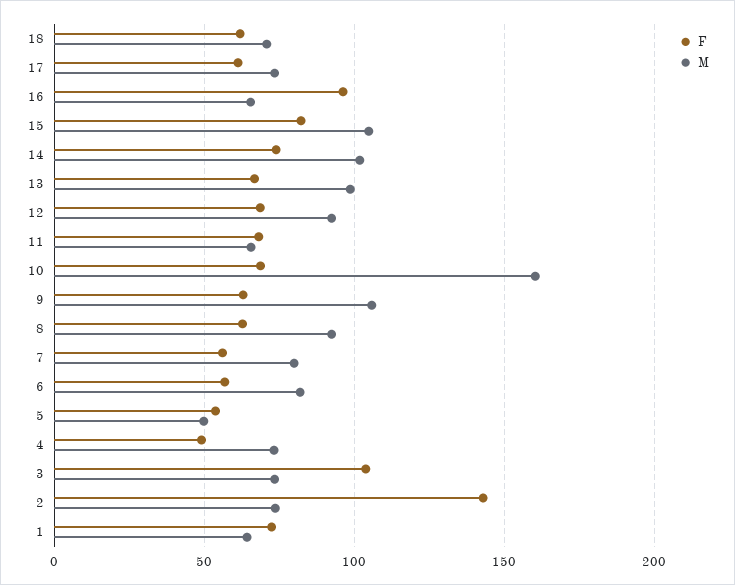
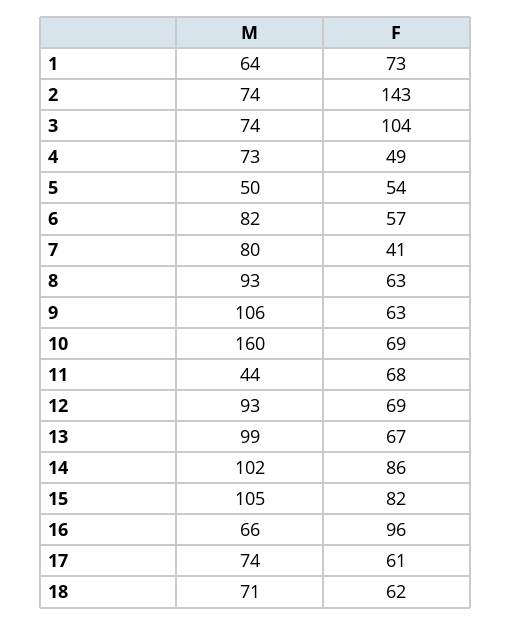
  {
    "F": {
      "18": 62,
      "17": 61,
      "16": 96,
      "15": 82,
-     "14": 75,
+     "14": 86,
      "13": 67,
      "12": 69,
      "11": 68,
      "10": 69,
      "9": 63,
      "8": 63,
-     "7": 55,
+     "7": 41,
      "6": 57,
      "5": 54,
      "4": 49,
      "3": 104,
      "2": 143,
      "1": 73
    },
    "M": {
      "18": 71,
      "17": 74,
      "16": 66,
      "15": 105,
      "14": 102,
      "13": 99,
      "12": 93,
-     "11": 65,
+     "11": 44,
      "10": 160,
      "9": 106,
      "8": 93,
      "7": 80,
      "6": 82,
      "5": 50,
      "4": 73,
      "3": 74,
      "2": 74,
      "1": 64
    }
  }

